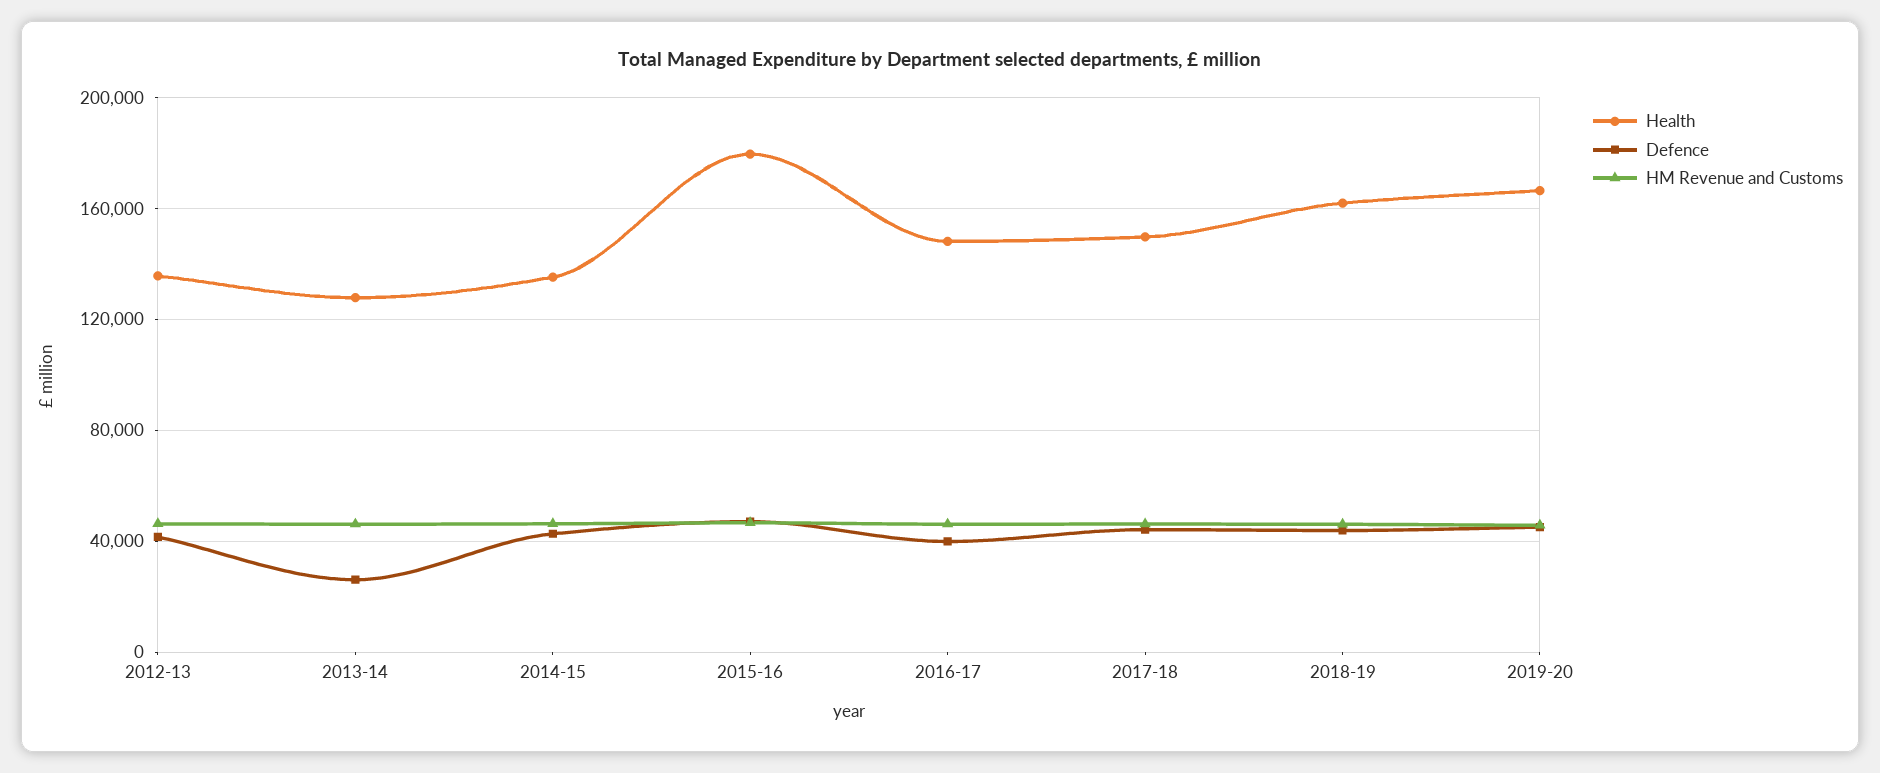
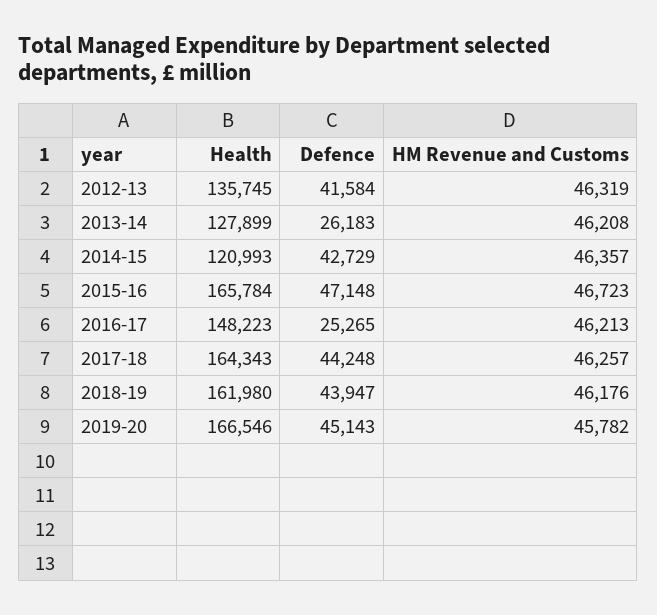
  {
    "Health": {
      "2012-13": 135745,
      "2013-14": 127899,
-     "2014-15": 135000,
+     "2014-15": 120993,
-     "2015-16": 180000,
+     "2015-16": 165784,
      "2016-17": 148223,
-     "2017-18": 150000,
+     "2017-18": 164343,
      "2018-19": 161980,
      "2019-20": 166546
    },
    "Defence": {
      "2012-13": 41584,
      "2013-14": 26183,
      "2014-15": 42729,
      "2015-16": 47148,
-     "2016-17": 40000,
+     "2016-17": 25265,
      "2017-18": 44248,
      "2018-19": 43947,
      "2019-20": 45143
    },
    "HM Revenue and Customs": {
      "2012-13": 46319,
      "2013-14": 46208,
      "2014-15": 46357,
      "2015-16": 46723,
      "2016-17": 46213,
      "2017-18": 46257,
      "2018-19": 46176,
      "2019-20": 45782
    }
  }

